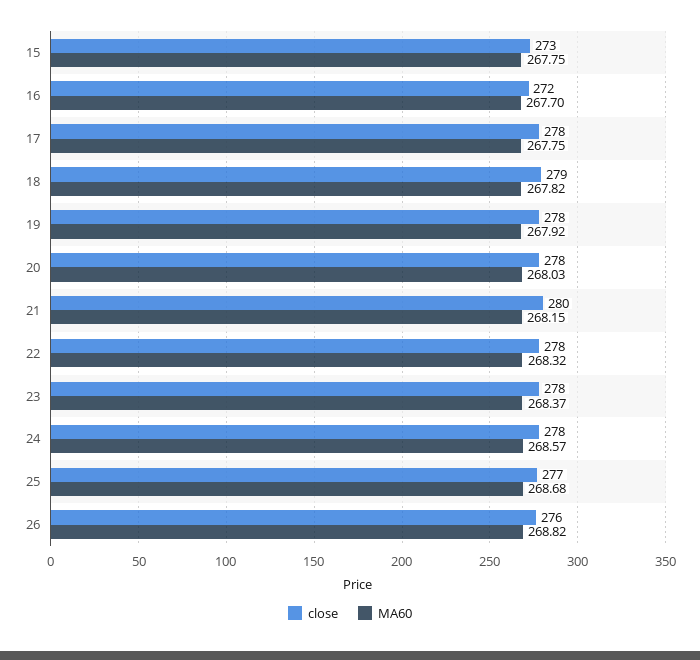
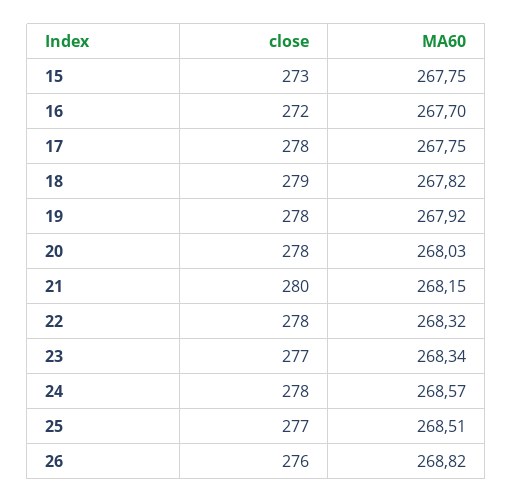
  {
    "close": {
      "15": 273,
      "16": 272,
      "17": 278,
      "18": 279,
      "19": 278,
      "20": 278,
      "21": 280,
      "22": 278,
-     "23": 278,
+     "23": 277,
      "24": 278,
      "25": 277,
      "26": 276
    },
    "MA60": {
      "15": 267.75,
      "16": 267.7,
      "17": 267.75,
      "18": 267.82,
      "19": 267.92,
      "20": 268.03,
      "21": 268.15,
      "22": 268.32,
-     "23": 268.37,
+     "23": 268.34,
      "24": 268.57,
-     "25": 268.68,
+     "25": 268.51,
      "26": 268.82
    }
  }

